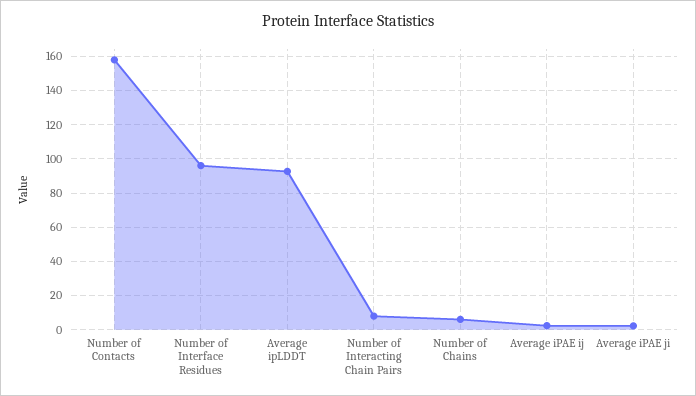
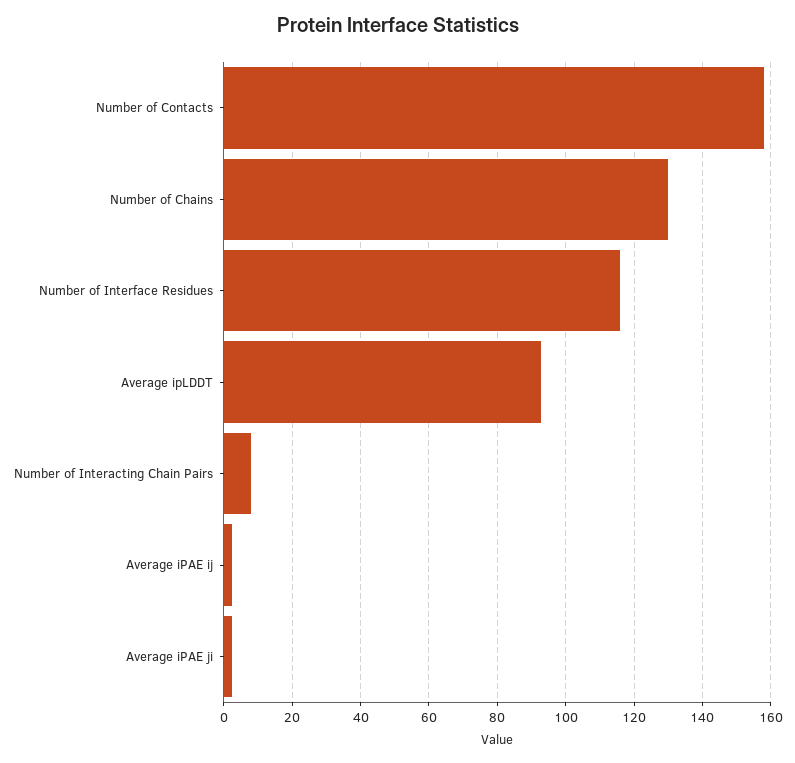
  {
    "Number of Contacts": 158,
-   "Number of Interface Residues": 95,
+   "Number of Interface Residues": 116,
    "Average ipLDDT": 92,
    "Number of Interacting Chain Pairs": 8,
-   "Number of Chains": 5,
+   "Number of Chains": 130,
    "Average iPAE ij": 2,
    "Average iPAE ji": 2
  }

